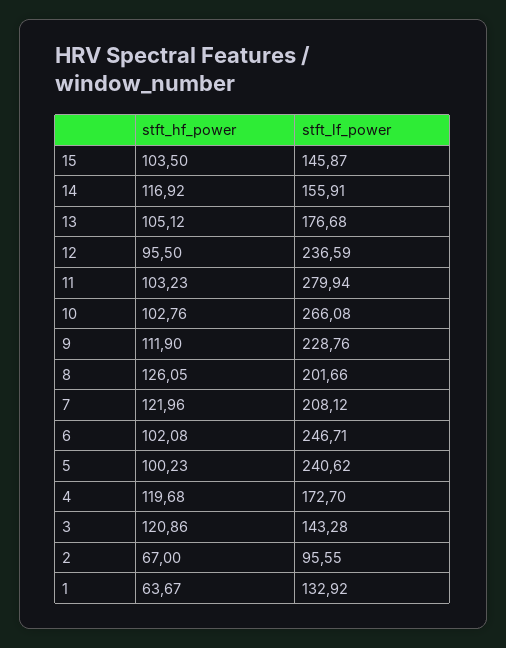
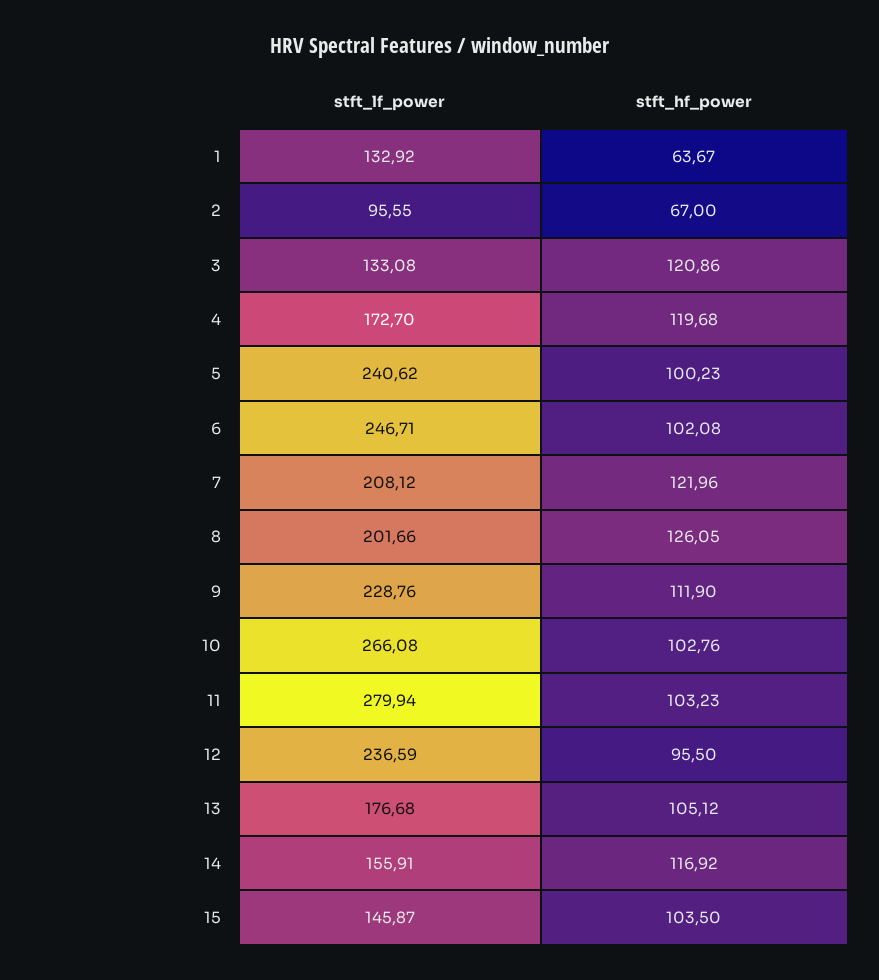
  {
    "stft_hf_power": {
      "15": 103.5,
      "14": 116.92,
      "13": 105.12,
      "12": 95.5,
      "11": 103.23,
      "10": 102.76,
      "9": 111.9,
      "8": 126.05,
      "7": 121.96,
      "6": 102.08,
      "5": 100.23,
      "4": 119.68,
      "3": 120.86,
      "2": 67,
      "1": 63.67
    },
    "stft_lf_power": {
      "15": 145.87,
      "14": 155.91,
      "13": 176.68,
      "12": 236.59,
      "11": 279.94,
      "10": 266.08,
      "9": 228.76,
      "8": 201.66,
      "7": 208.12,
      "6": 246.71,
      "5": 240.62,
      "4": 172.7,
-     "3": 143.28,
+     "3": 133.08,
      "2": 95.55,
      "1": 132.92
    }
  }

